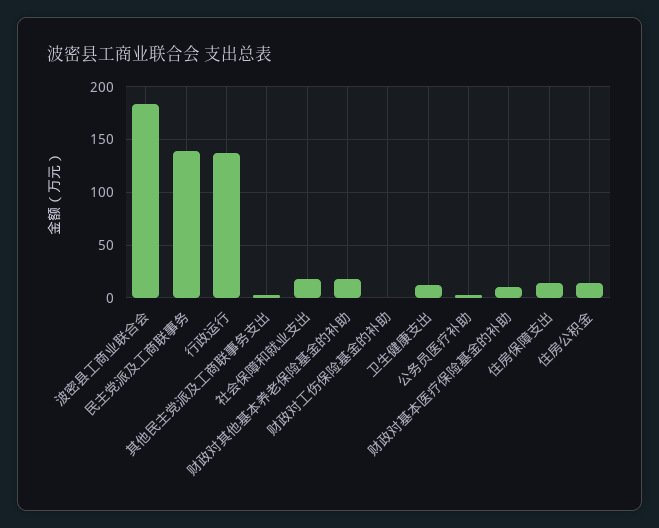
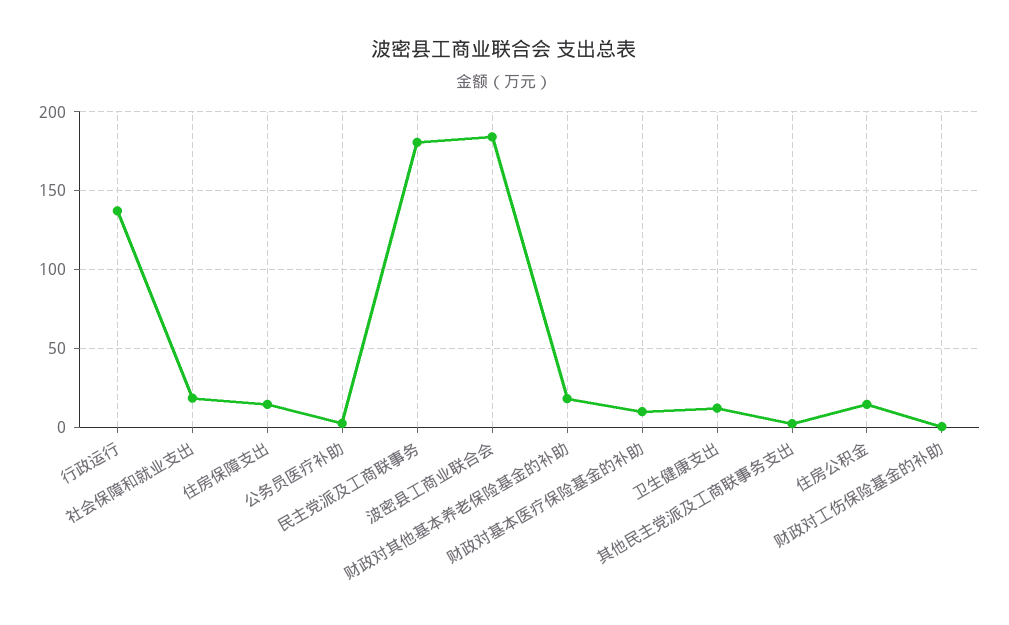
  {
    "波密县工商业联合会": 185,
-   "民主党派及工商联事务": 140,
+   "民主党派及工商联事务": 180,
    "行政运行": 135,
    "其他民主党派及工商联事务支出": 0,
    "社会保障和就业支出": 20,
    "财政对其他基本养老保险基金的补助": 20,
    "财政对工伤保险基金的补助": 0,
    "卫生健康支出": 10,
    "公务员医疗补助": 0,
    "财政对基本医疗保险基金的补助": 10,
    "住房保障支出": 15,
    "住房公积金": 15
  }

